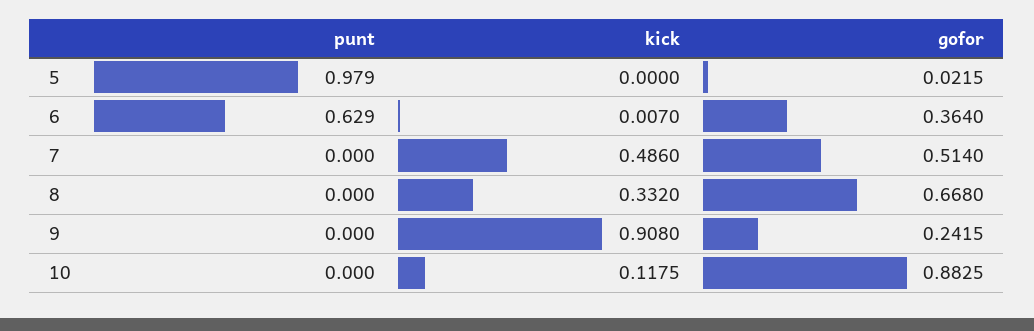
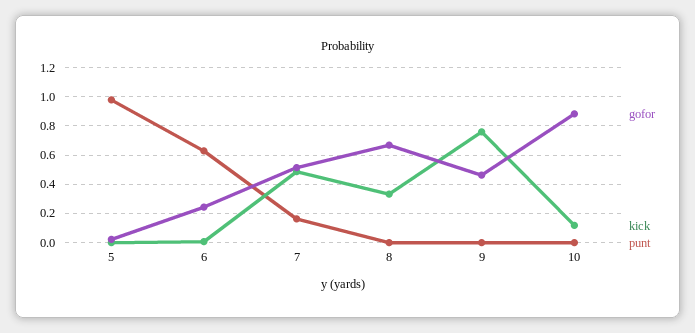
  {
    "punt": {
      "5": 0.979,
      "6": 0.629,
-     "7": 0,
+     "7": 0.15,
      "8": 0,
      "9": 0,
      "10": 0
    },
    "kick": {
      "5": 0,
      "6": 0.007,
      "7": 0.486,
      "8": 0.332,
-     "9": 0.908,
+     "9": 0.75,
      "10": 0.1175
    },
    "gofor": {
      "5": 0.0215,
-     "6": 0.364,
+     "6": 0.25,
      "7": 0.514,
      "8": 0.668,
-     "9": 0.2415,
+     "9": 0.45,
      "10": 0.8825
    }
  }

